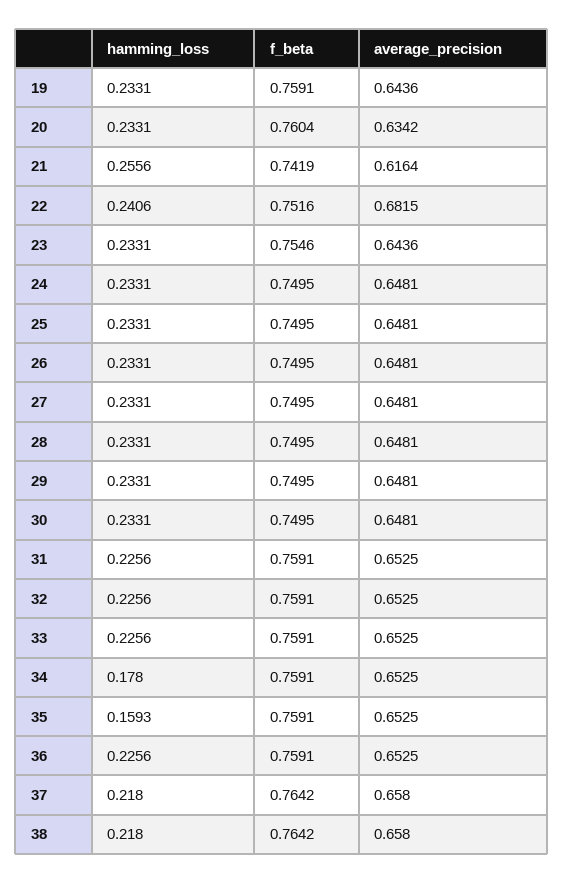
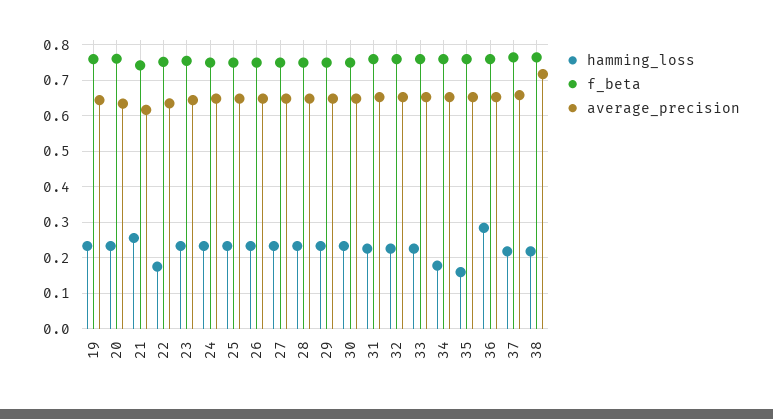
  {
    "hamming_loss": {
      "19": 0.2331,
      "20": 0.2331,
      "21": 0.2556,
-     "22": 0.2406,
+     "22": 0.18,
      "23": 0.2331,
      "24": 0.2331,
      "25": 0.2331,
      "26": 0.2331,
      "27": 0.2331,
      "28": 0.2331,
      "29": 0.2331,
      "30": 0.2331,
      "31": 0.2256,
      "32": 0.2256,
      "33": 0.2256,
      "34": 0.178,
      "35": 0.1593,
-     "36": 0.2256,
+     "36": 0.28,
      "37": 0.218,
      "38": 0.218
    },
    "f_beta": {
      "19": 0.7591,
      "20": 0.7604,
      "21": 0.7419,
      "22": 0.7516,
      "23": 0.7546,
      "24": 0.7495,
      "25": 0.7495,
      "26": 0.7495,
      "27": 0.7495,
      "28": 0.7495,
      "29": 0.7495,
      "30": 0.7495,
      "31": 0.7591,
      "32": 0.7591,
      "33": 0.7591,
      "34": 0.7591,
      "35": 0.7591,
      "36": 0.7591,
      "37": 0.7642,
      "38": 0.7642
    },
    "average_precision": {
      "19": 0.6436,
      "20": 0.6342,
      "21": 0.6164,
-     "22": 0.6815,
+     "22": 0.64,
      "23": 0.6436,
      "24": 0.6481,
      "25": 0.6481,
      "26": 0.6481,
      "27": 0.6481,
      "28": 0.6481,
      "29": 0.6481,
      "30": 0.6481,
      "31": 0.6525,
      "32": 0.6525,
      "33": 0.6525,
      "34": 0.6525,
      "35": 0.6525,
      "36": 0.6525,
      "37": 0.658,
-     "38": 0.658
+     "38": 0.72
    }
  }

